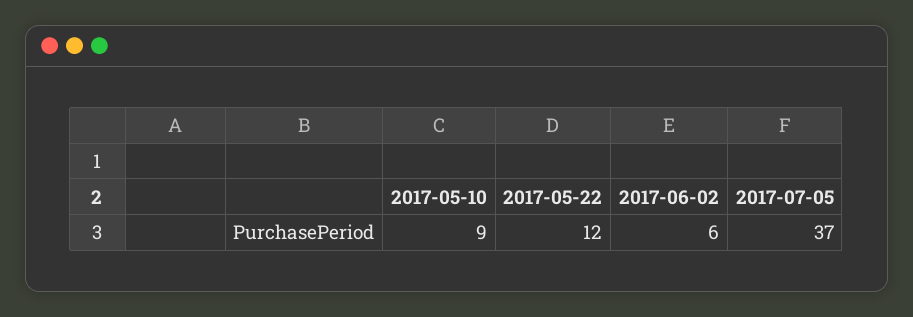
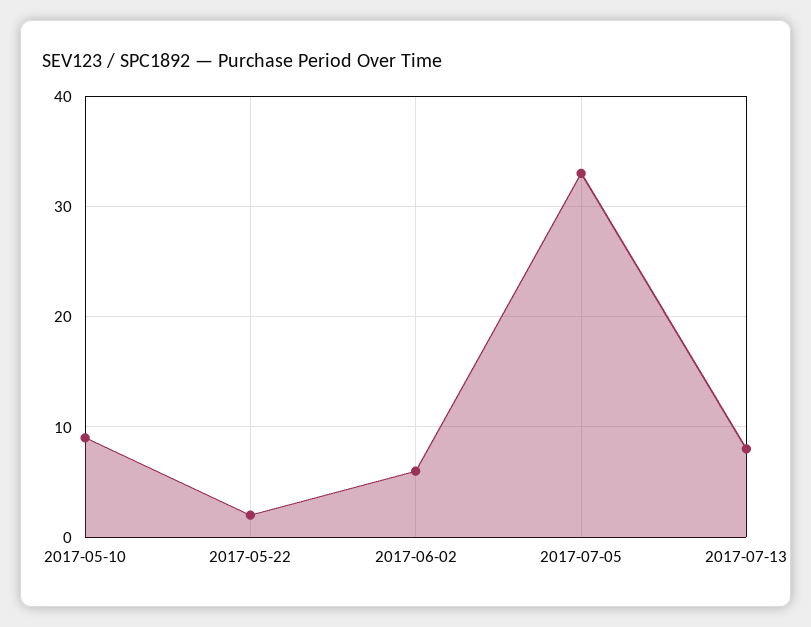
  {
    "2017-05-10": 9,
-   "2017-05-22": 12,
+   "2017-05-22": 2,
    "2017-06-02": 6,
-   "2017-07-05": 37
+   "2017-07-05": 33,
+   "2017-07-13": 8
  }

